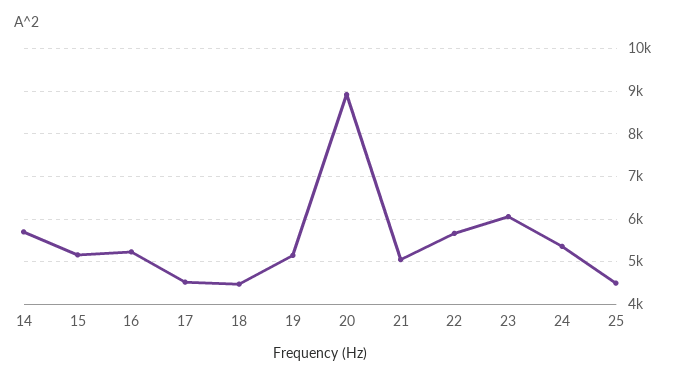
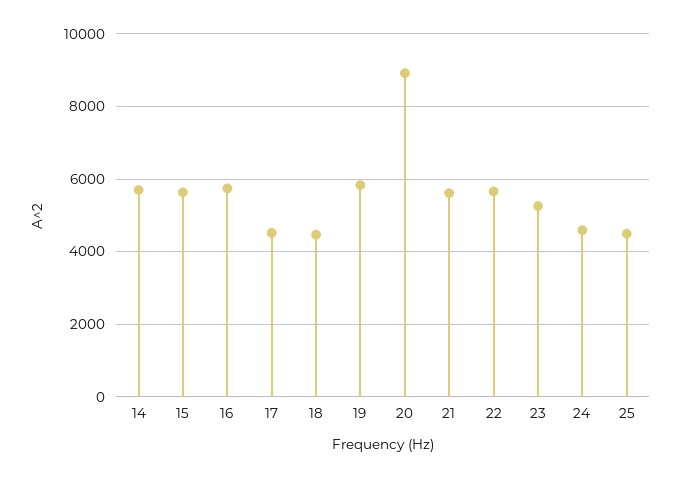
  {
    "14": 5800,
-   "15": 5200,
+   "15": 5600,
-   "16": 5200,
+   "16": 5800,
    "17": 4600,
    "18": 4400,
-   "19": 5200,
+   "19": 5800,
    "20": 9000,
-   "21": 5000,
+   "21": 5600,
    "22": 5600,
-   "23": 6000,
+   "23": 5200,
-   "24": 5400,
+   "24": 4600,
    "25": 4400
  }

